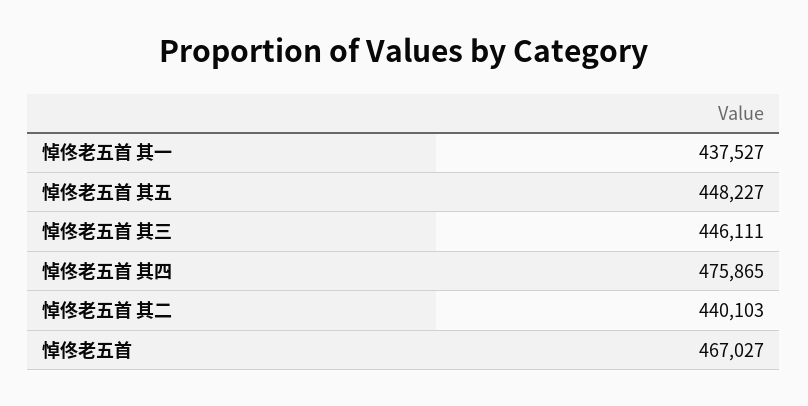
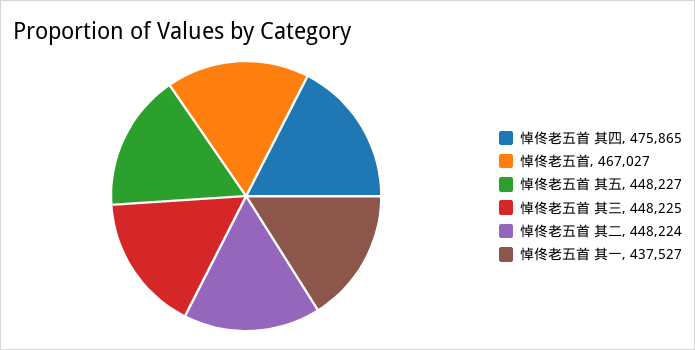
  {
    "悼佟老五首 其一": 437527,
    "悼佟老五首 其五": 448227,
-   "悼佟老五首 其三": 446111,
+   "悼佟老五首 其三": 448225,
    "悼佟老五首 其四": 475865,
-   "悼佟老五首 其二": 440103,
+   "悼佟老五首 其二": 448224,
    "悼佟老五首": 467027
  }

